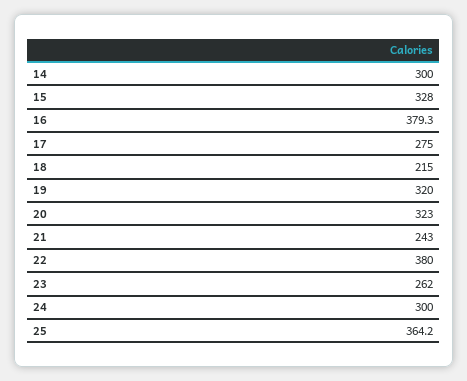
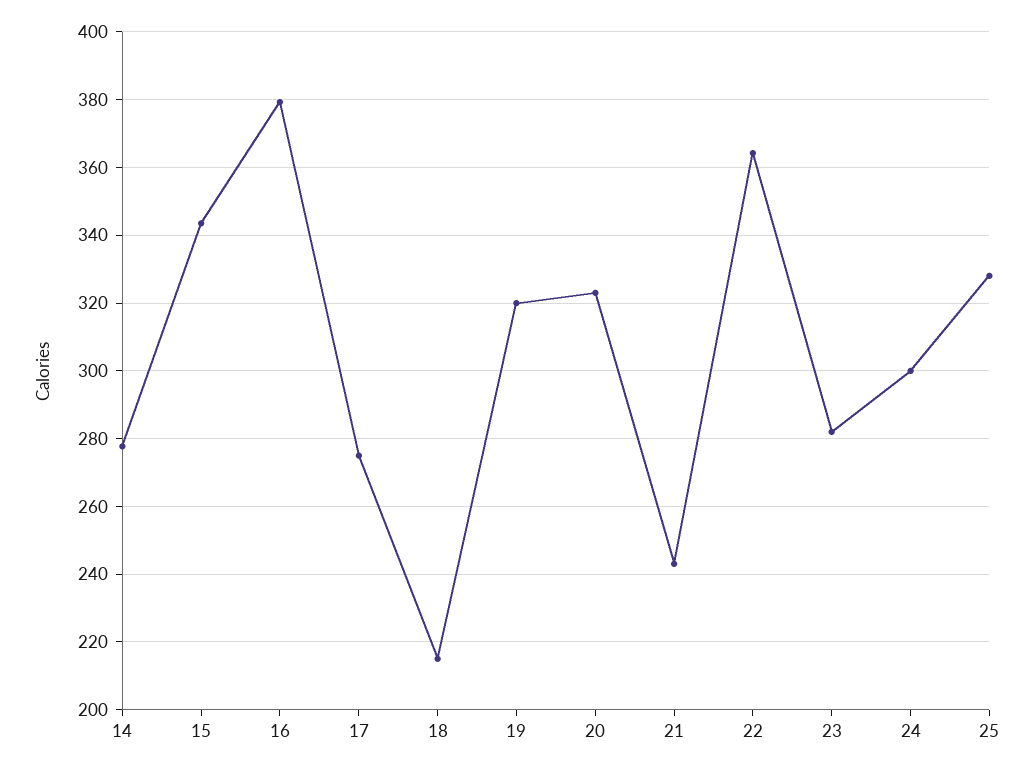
  {
-   "14": 300,
+   "14": 278,
-   "15": 328,
+   "15": 344,
    "16": 379.3,
    "17": 275,
    "18": 215,
    "19": 320,
    "20": 323,
    "21": 243,
-   "22": 380,
+   "22": 364,
-   "23": 262,
+   "23": 282,
    "24": 300,
-   "25": 364.2
+   "25": 328
  }

